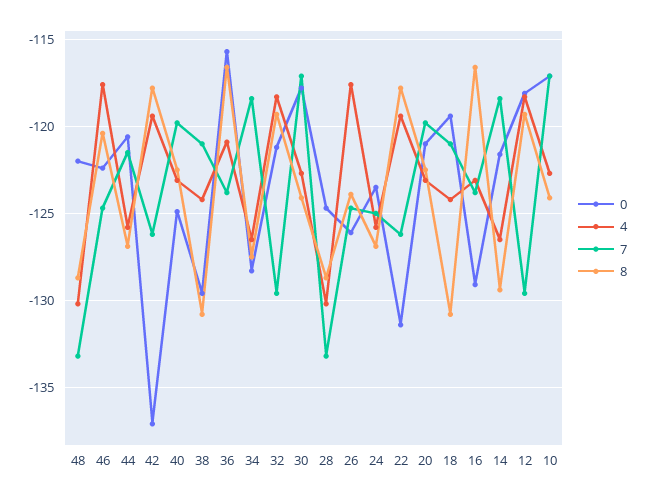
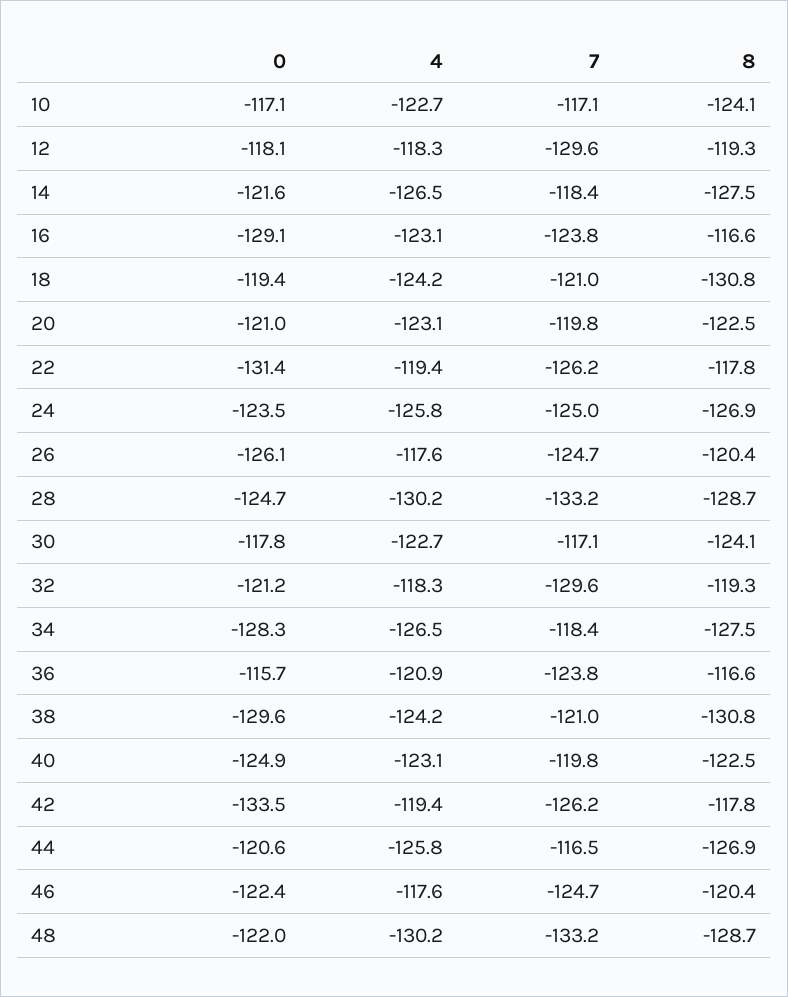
  {
    "0": {
      "48": -122,
      "46": -122.4,
      "44": -120.6,
-     "42": -137,
+     "42": -133.5,
      "40": -124.9,
      "38": -129.6,
      "36": -115.7,
      "34": -128.3,
      "32": -121.2,
      "30": -117.8,
      "28": -124.7,
      "26": -126.1,
      "24": -123.5,
      "22": -131.4,
      "20": -121,
      "18": -119.4,
      "16": -129.1,
      "14": -121.6,
      "12": -118.1,
      "10": -117.1
    },
    "4": {
      "48": -130.2,
      "46": -117.6,
      "44": -125.8,
      "42": -119.4,
      "40": -123.1,
      "38": -124.2,
      "36": -120.9,
      "34": -126.5,
      "32": -118.3,
      "30": -122.7,
      "28": -130.2,
      "26": -117.6,
      "24": -125.8,
      "22": -119.4,
      "20": -123.1,
      "18": -124.2,
      "16": -123.1,
      "14": -126.5,
      "12": -118.3,
      "10": -122.7
    },
    "7": {
      "48": -133.2,
      "46": -124.7,
-     "44": -121.5,
+     "44": -116.5,
      "42": -126.2,
      "40": -119.8,
      "38": -121,
      "36": -123.8,
      "34": -118.4,
      "32": -129.6,
      "30": -117.1,
      "28": -133.2,
      "26": -124.7,
      "24": -125,
      "22": -126.2,
      "20": -119.8,
      "18": -121,
      "16": -123.8,
      "14": -118.4,
      "12": -129.6,
      "10": -117.1
    },
    "8": {
      "48": -128.7,
      "46": -120.4,
      "44": -126.9,
      "42": -117.8,
      "40": -122.5,
      "38": -130.8,
      "36": -116.6,
      "34": -127.5,
      "32": -119.3,
      "30": -124.1,
      "28": -128.7,
-     "26": -124,
+     "26": -120.4,
      "24": -126.9,
      "22": -117.8,
      "20": -122.5,
      "18": -130.8,
      "16": -116.6,
-     "14": -129.5,
+     "14": -127.5,
      "12": -119.3,
      "10": -124.1
    }
  }

